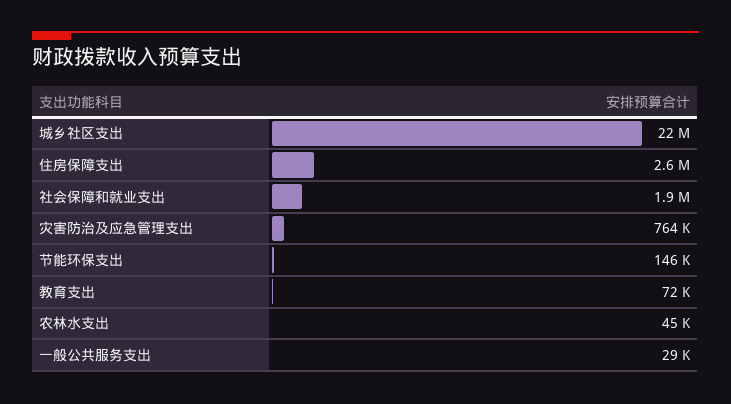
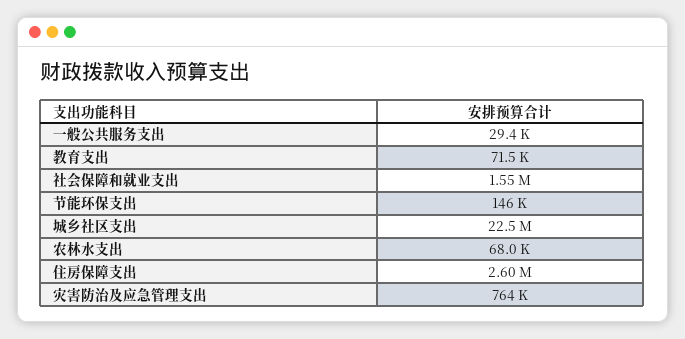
  {
    "城乡社区支出": 22500000,
    "住房保障支出": 2600000,
-   "社会保障和就业支出": 1900000,
+   "社会保障和就业支出": 1550000,
    "灾害防治及应急管理支出": 764000,
    "节能环保支出": 146000,
    "教育支出": 71500,
-   "农林水支出": 45000,
+   "农林水支出": 68000,
    "一般公共服务支出": 29400
  }

